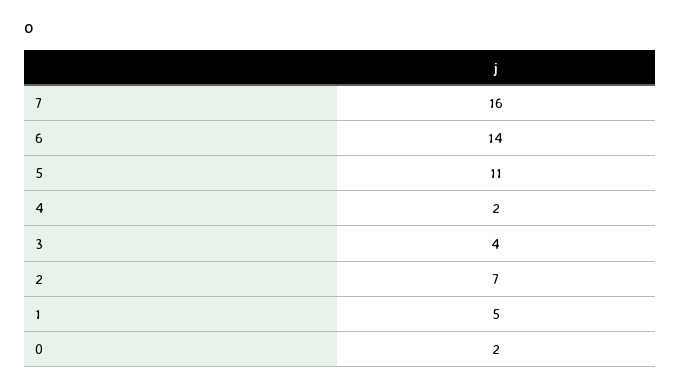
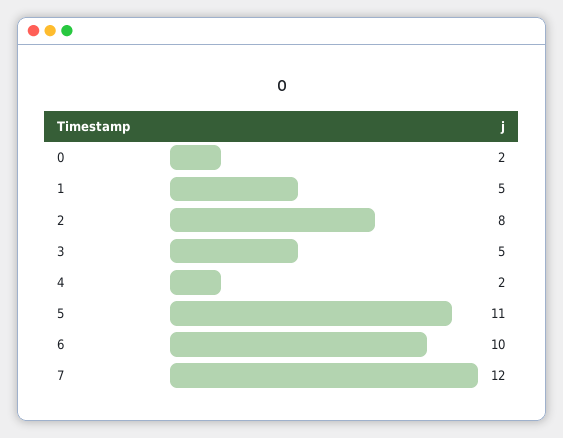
  {
-   "7": 16,
+   "7": 12,
-   "6": 14,
+   "6": 10,
    "5": 11,
    "4": 2,
-   "3": 4,
+   "3": 5,
-   "2": 7,
+   "2": 8,
    "1": 5,
    "0": 2
  }

